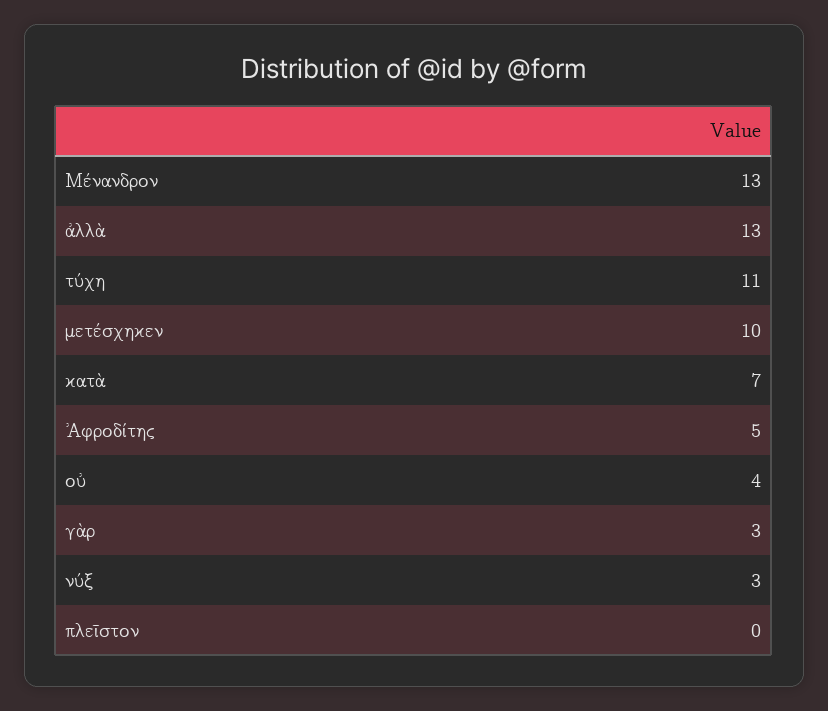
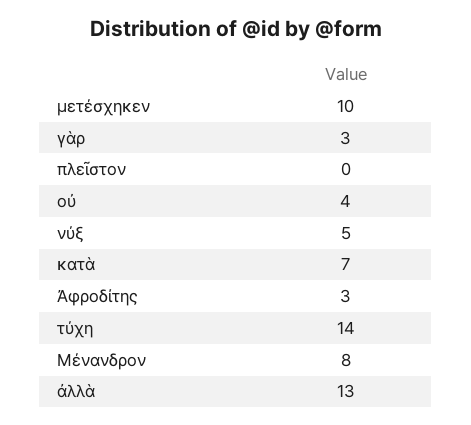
  {
-   "Μένανδρον": 13,
+   "Μένανδρον": 8,
    "ἀλλὰ": 13,
-   "τύχη": 11,
+   "τύχη": 14,
    "μετέσχηκεν": 10,
    "κατὰ": 7,
-   "Ἀφροδίτης": 5,
+   "Ἀφροδίτης": 3,
    "οὐ": 4,
    "γὰρ": 3,
-   "νύξ": 3,
+   "νύξ": 5,
    "πλεῖστον": 0
  }

